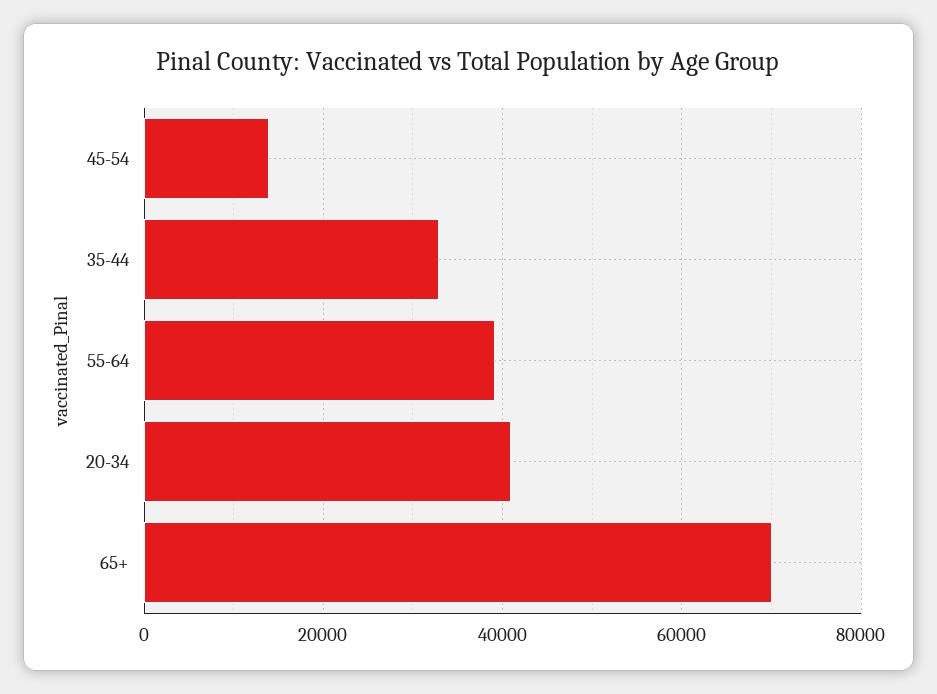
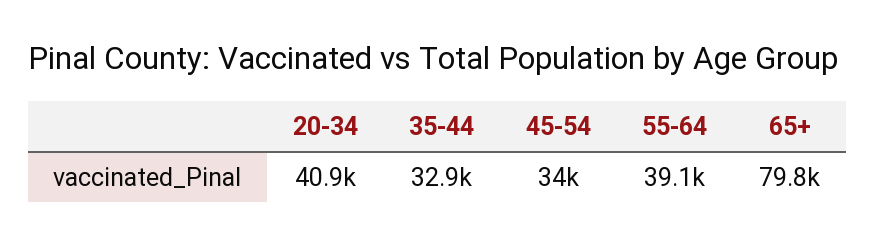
  {
-   "45-54": 14000,
+   "45-54": 34000,
    "35-44": 32900,
    "55-64": 39100,
    "20-34": 40900,
-   "65+": 70000
+   "65+": 79800
  }

